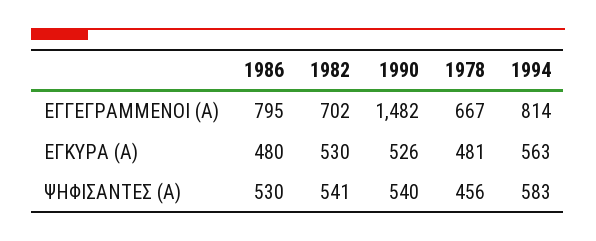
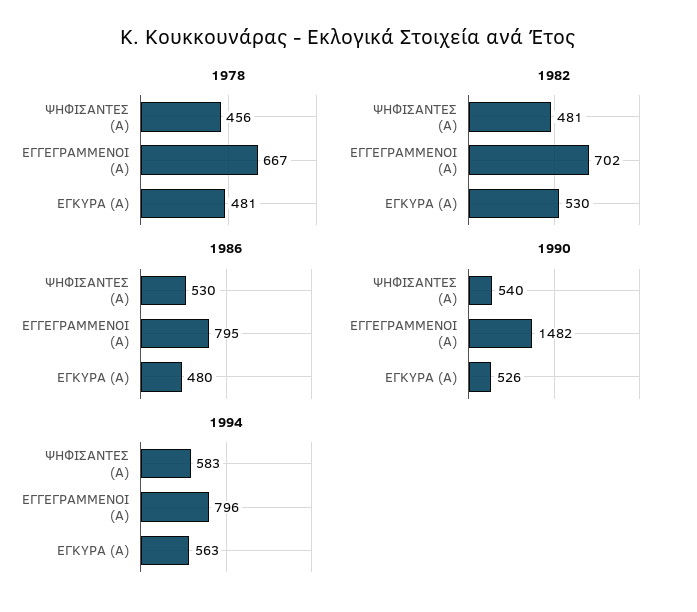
  {
    "1986": {
      "ΕΓΓΕΓΡΑΜΜΕΝΟΙ (Α)": 795,
      "ΕΓΚΥΡΑ (Α)": 480,
      "ΨΗΦΙΣΑΝΤΕΣ (Α)": 530
    },
    "1982": {
      "ΕΓΓΕΓΡΑΜΜΕΝΟΙ (Α)": 702,
      "ΕΓΚΥΡΑ (Α)": 530,
-     "ΨΗΦΙΣΑΝΤΕΣ (Α)": 541
+     "ΨΗΦΙΣΑΝΤΕΣ (Α)": 481
    },
    "1990": {
      "ΕΓΓΕΓΡΑΜΜΕΝΟΙ (Α)": 1482,
      "ΕΓΚΥΡΑ (Α)": 526,
      "ΨΗΦΙΣΑΝΤΕΣ (Α)": 540
    },
    "1978": {
      "ΕΓΓΕΓΡΑΜΜΕΝΟΙ (Α)": 667,
      "ΕΓΚΥΡΑ (Α)": 481,
      "ΨΗΦΙΣΑΝΤΕΣ (Α)": 456
    },
    "1994": {
-     "ΕΓΓΕΓΡΑΜΜΕΝΟΙ (Α)": 814,
+     "ΕΓΓΕΓΡΑΜΜΕΝΟΙ (Α)": 796,
      "ΕΓΚΥΡΑ (Α)": 563,
      "ΨΗΦΙΣΑΝΤΕΣ (Α)": 583
    }
  }

